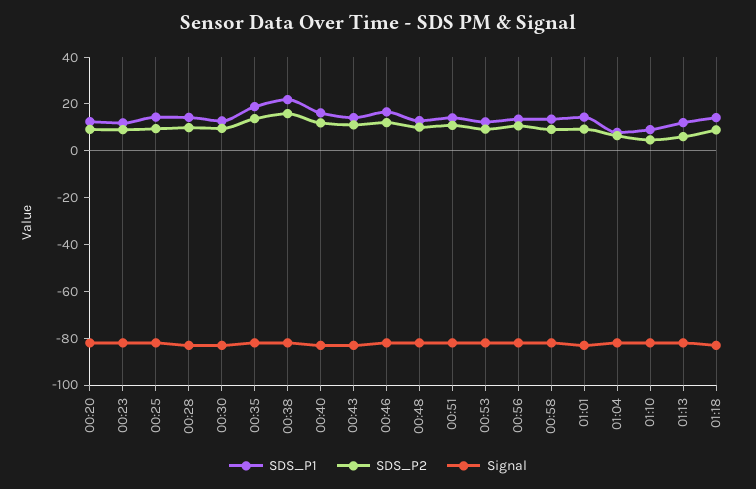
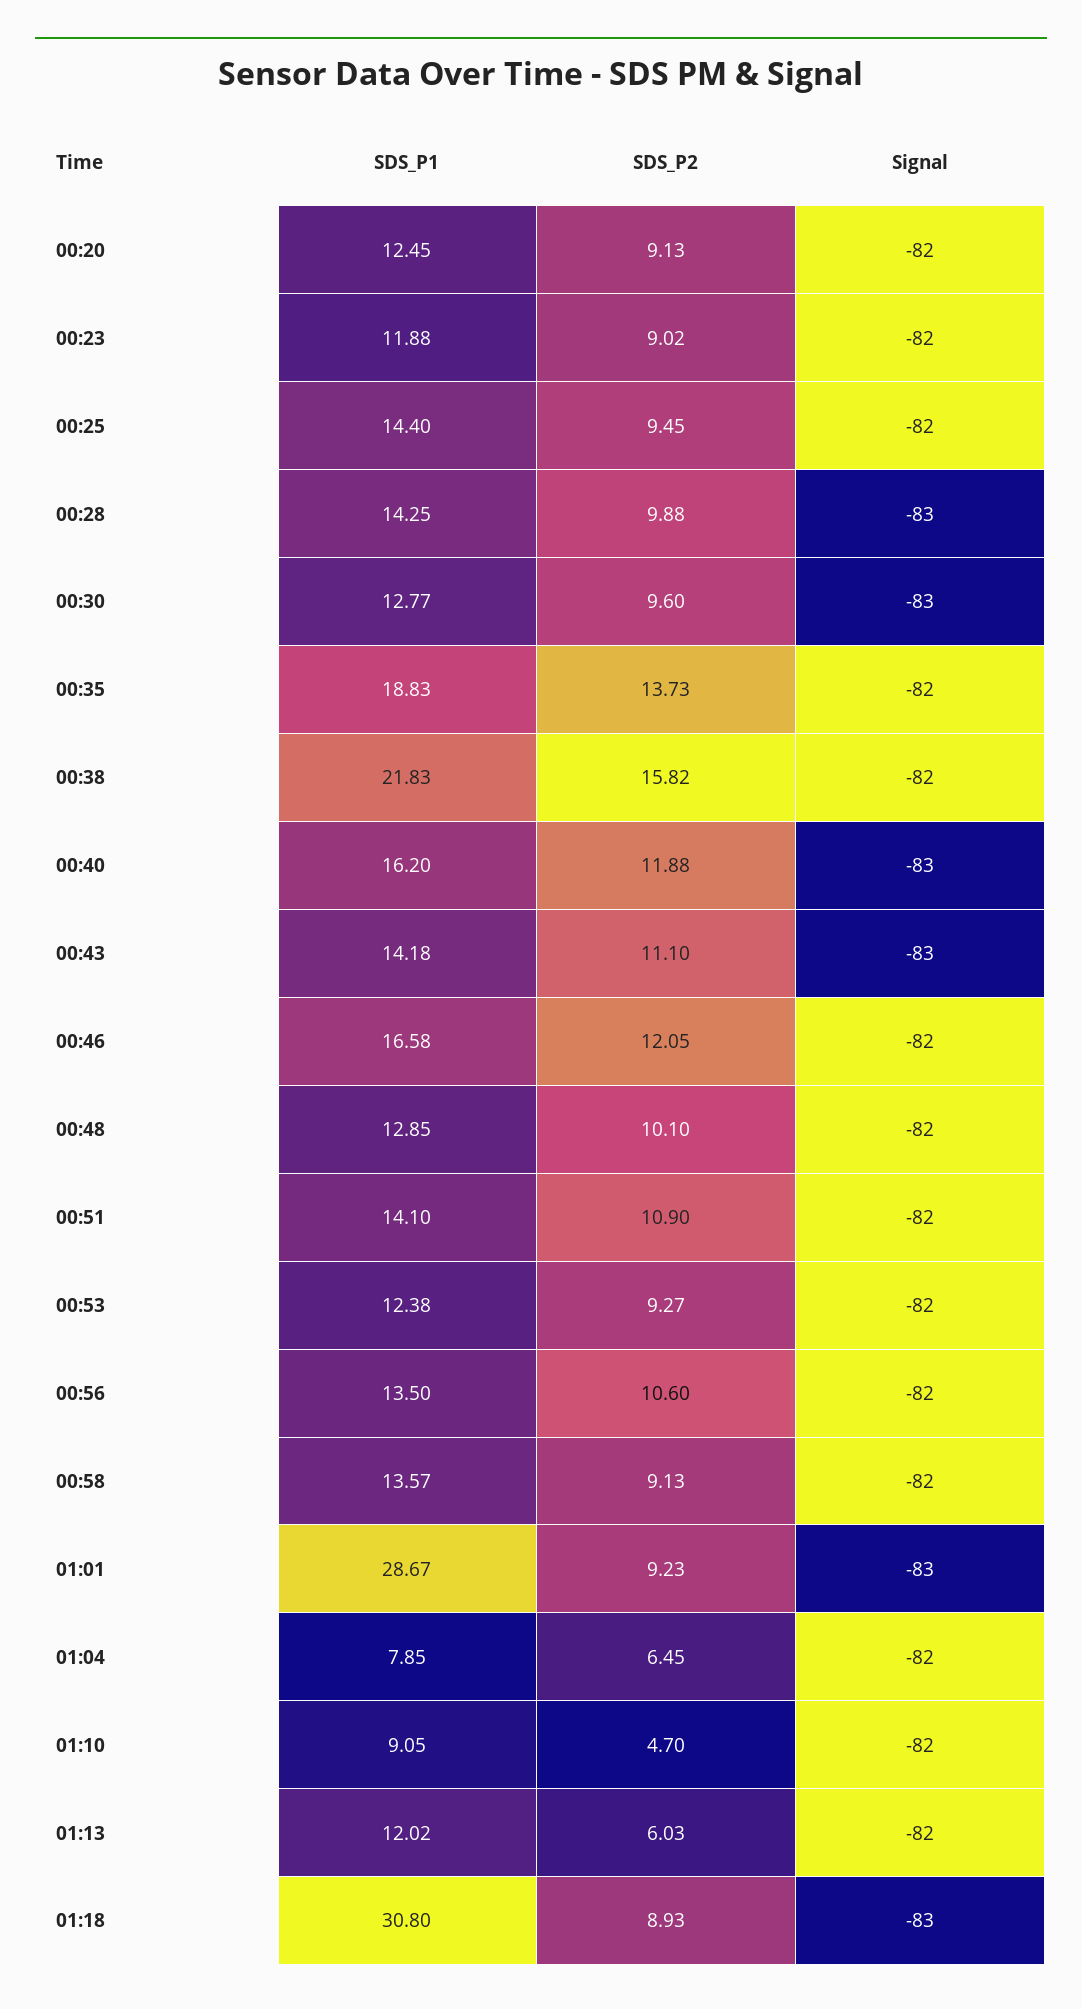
  {
    "SDS_P1": {
      "00:20": 12.45,
      "00:23": 11.88,
      "00:25": 14.4,
      "00:28": 14.25,
      "00:30": 12.77,
      "00:35": 18.83,
      "00:38": 21.83,
      "00:40": 16.2,
      "00:43": 14.18,
      "00:46": 16.58,
      "00:48": 12.85,
      "00:51": 14.1,
      "00:53": 12.38,
      "00:56": 13.5,
      "00:58": 13.57,
-     "01:01": 15,
+     "01:01": 28.67,
      "01:04": 7.85,
      "01:10": 9.05,
      "01:13": 12.02,
-     "01:18": 15
+     "01:18": 30.8
    },
    "SDS_P2": {
      "00:20": 9.13,
      "00:23": 9.02,
      "00:25": 9.45,
      "00:28": 9.88,
      "00:30": 9.6,
      "00:35": 13.73,
      "00:38": 15.82,
      "00:40": 11.88,
      "00:43": 11.1,
      "00:46": 12.05,
      "00:48": 10.1,
      "00:51": 10.9,
      "00:53": 9.27,
      "00:56": 10.6,
      "00:58": 9.13,
      "01:01": 9.23,
      "01:04": 6.45,
      "01:10": 4.7,
      "01:13": 6.03,
      "01:18": 8.93
    },
    "Signal": {
      "00:20": -82,
      "00:23": -82,
      "00:25": -82,
      "00:28": -83,
      "00:30": -83,
      "00:35": -82,
      "00:38": -82,
      "00:40": -83,
      "00:43": -83,
      "00:46": -82,
      "00:48": -82,
      "00:51": -82,
      "00:53": -82,
      "00:56": -82,
      "00:58": -82,
      "01:01": -83,
      "01:04": -82,
      "01:10": -82,
      "01:13": -82,
      "01:18": -83
    }
  }

